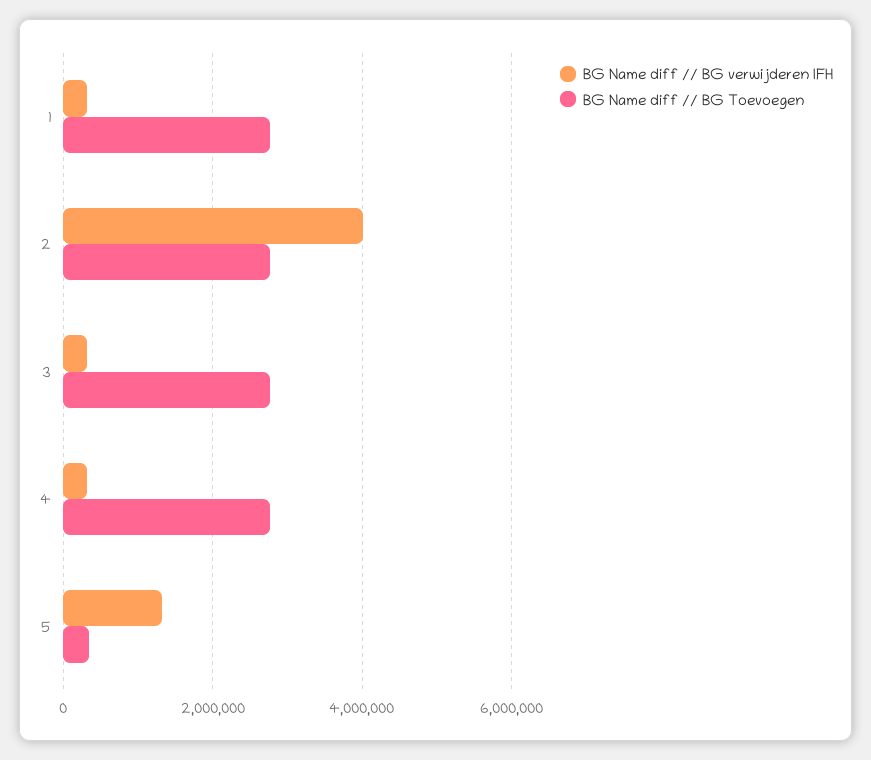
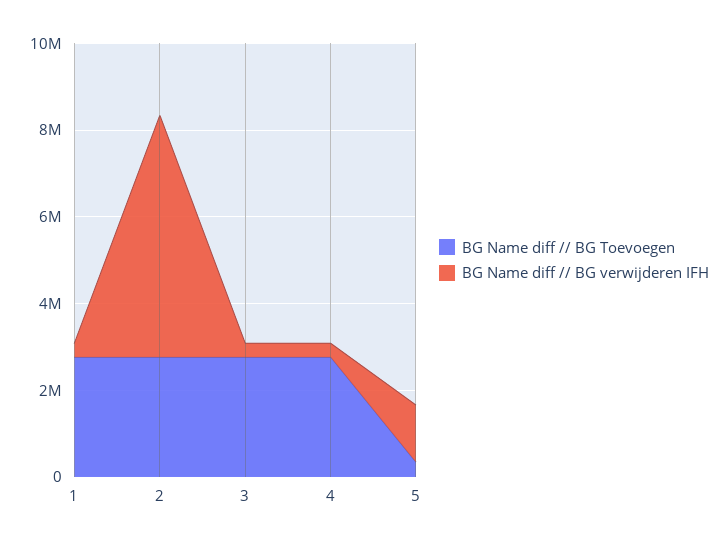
  {
    "BG Name diff // BG verwijderen IFH": {
      "1": 400000,
-     "2": 4000000,
+     "2": 5500000,
      "3": 400000,
      "4": 400000,
      "5": 1400000
    },
    "BG Name diff // BG Toevoegen": {
      "1": 2800000,
      "2": 2800000,
      "3": 2800000,
      "4": 2800000,
      "5": 400000
    }
  }

